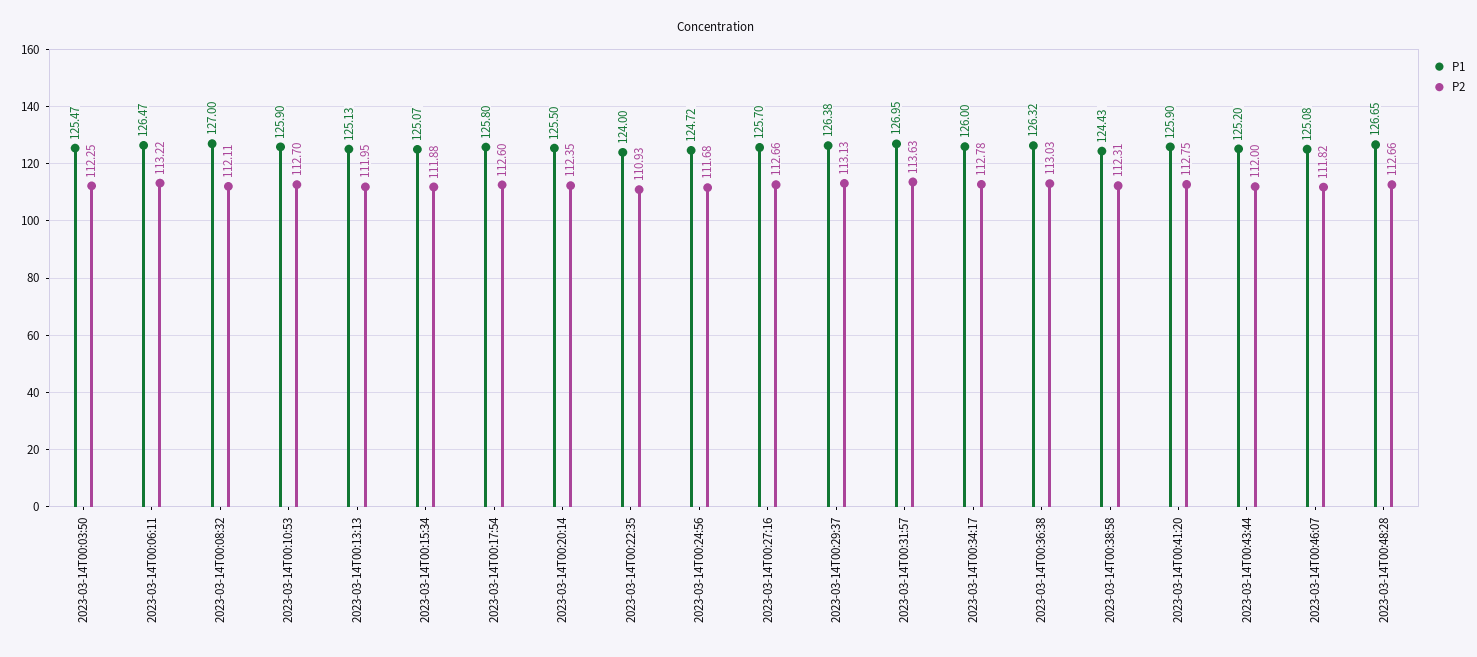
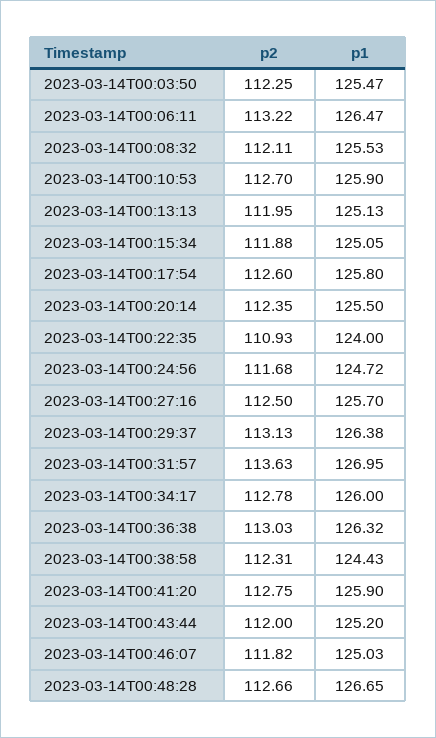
  {
    "P1": {
      "2023-03-14T00:03:50": 125.47,
      "2023-03-14T00:06:11": 126.47,
-     "2023-03-14T00:08:32": 127,
+     "2023-03-14T00:08:32": 125.53,
      "2023-03-14T00:10:53": 125.9,
      "2023-03-14T00:13:13": 125.13,
-     "2023-03-14T00:15:34": 125.07,
+     "2023-03-14T00:15:34": 125.05,
      "2023-03-14T00:17:54": 125.8,
      "2023-03-14T00:20:14": 125.5,
      "2023-03-14T00:22:35": 124,
      "2023-03-14T00:24:56": 124.72,
      "2023-03-14T00:27:16": 125.7,
      "2023-03-14T00:29:37": 126.38,
      "2023-03-14T00:31:57": 126.95,
      "2023-03-14T00:34:17": 126,
      "2023-03-14T00:36:38": 126.32,
      "2023-03-14T00:38:58": 124.43,
      "2023-03-14T00:41:20": 125.9,
      "2023-03-14T00:43:44": 125.2,
-     "2023-03-14T00:46:07": 125.08,
+     "2023-03-14T00:46:07": 125.03,
      "2023-03-14T00:48:28": 126.65
    },
    "P2": {
      "2023-03-14T00:03:50": 112.25,
      "2023-03-14T00:06:11": 113.22,
      "2023-03-14T00:08:32": 112.11,
      "2023-03-14T00:10:53": 112.7,
      "2023-03-14T00:13:13": 111.95,
      "2023-03-14T00:15:34": 111.88,
      "2023-03-14T00:17:54": 112.6,
      "2023-03-14T00:20:14": 112.35,
      "2023-03-14T00:22:35": 110.93,
      "2023-03-14T00:24:56": 111.68,
-     "2023-03-14T00:27:16": 112.66,
+     "2023-03-14T00:27:16": 112.5,
      "2023-03-14T00:29:37": 113.13,
      "2023-03-14T00:31:57": 113.63,
      "2023-03-14T00:34:17": 112.78,
      "2023-03-14T00:36:38": 113.03,
      "2023-03-14T00:38:58": 112.31,
      "2023-03-14T00:41:20": 112.75,
      "2023-03-14T00:43:44": 112,
      "2023-03-14T00:46:07": 111.82,
      "2023-03-14T00:48:28": 112.66
    }
  }

